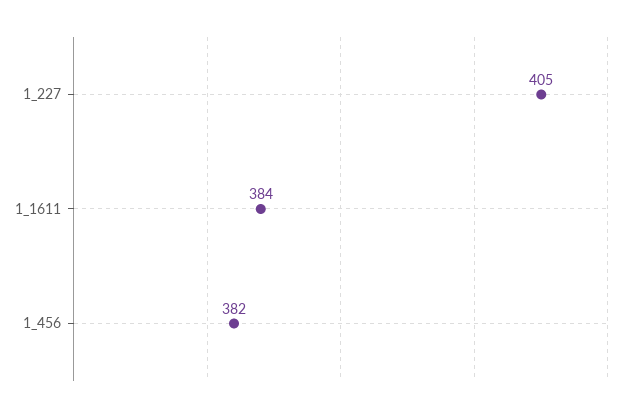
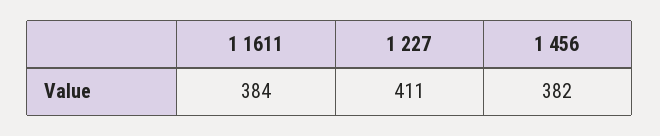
  {
-   "1_227": 405,
+   "1_227": 411,
    "1_1611": 384,
    "1_456": 382
  }

